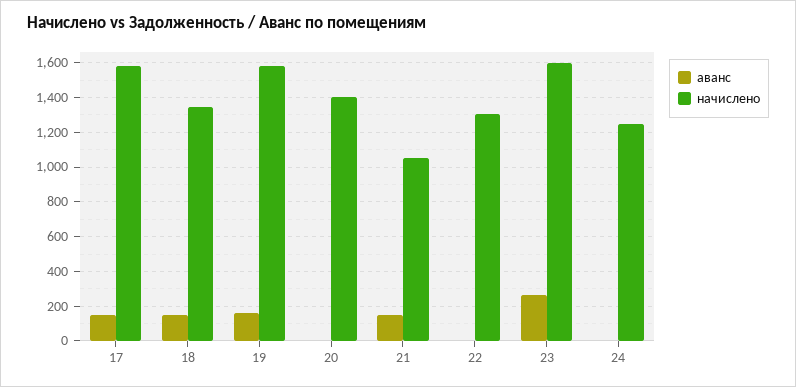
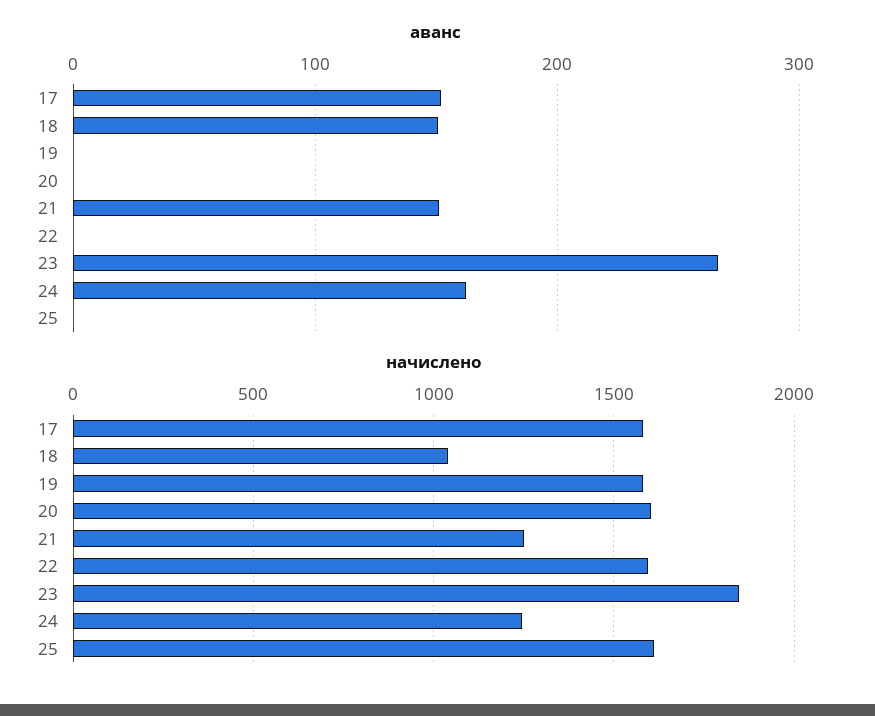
  {
    "аванс": {
      "17": 150,
      "18": 150,
-     "19": 150,
+     "19": 0,
      "20": 0,
      "21": 150,
      "22": 0,
      "23": 270,
-     "24": 0
+     "24": 160,
+     "25": 0
    },
    "начислено": {
      "17": 1600,
-     "18": 1350,
+     "18": 1050,
      "19": 1600,
-     "20": 1400,
+     "20": 1600,
-     "21": 1050,
+     "21": 1250,
-     "22": 1300,
+     "22": 1600,
-     "23": 1600,
+     "23": 1850,
-     "24": 1250
+     "24": 1250,
+     "25": 1600
    }
  }

